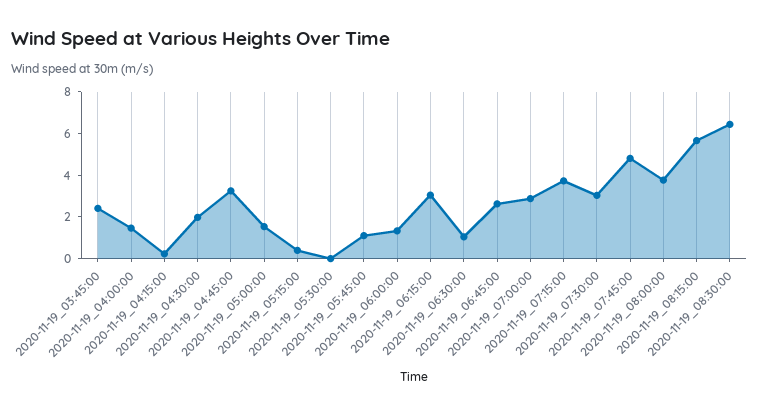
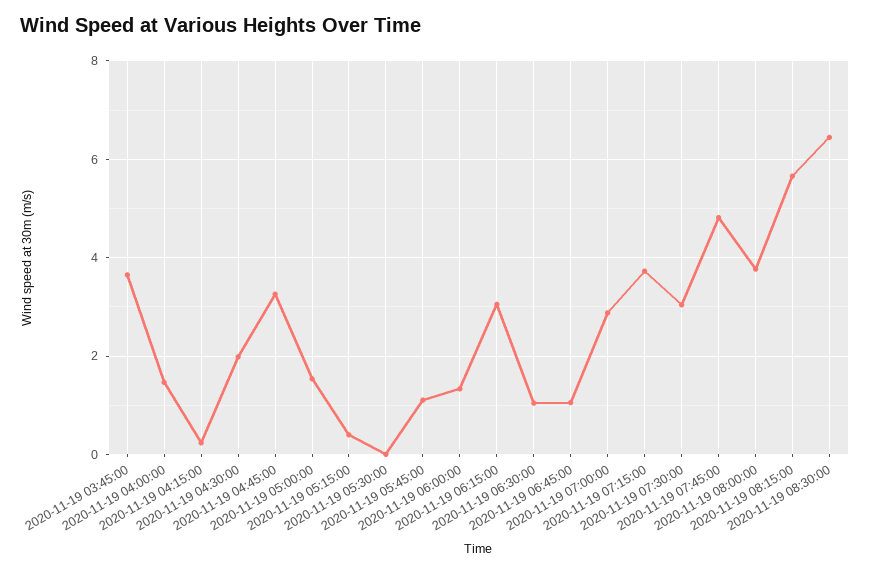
  {
-   "2020-11-19_03:45:00": 2.5,
+   "2020-11-19_03:45:00": 3.6,
    "2020-11-19_04:00:00": 1.4,
    "2020-11-19_04:15:00": 0.2,
    "2020-11-19_04:30:00": 2,
    "2020-11-19_04:45:00": 3.2,
    "2020-11-19_05:00:00": 1.6,
    "2020-11-19_05:15:00": 0.4,
    "2020-11-19_05:30:00": 0,
    "2020-11-19_05:45:00": 1.2,
    "2020-11-19_06:00:00": 1.4,
    "2020-11-19_06:15:00": 3,
    "2020-11-19_06:30:00": 1,
-   "2020-11-19_06:45:00": 2.5,
+   "2020-11-19_06:45:00": 1,
    "2020-11-19_07:00:00": 2.8,
    "2020-11-19_07:15:00": 3.8,
    "2020-11-19_07:30:00": 3,
    "2020-11-19_07:45:00": 4.8,
    "2020-11-19_08:00:00": 3.8,
    "2020-11-19_08:15:00": 5.6,
    "2020-11-19_08:30:00": 6.4
  }

